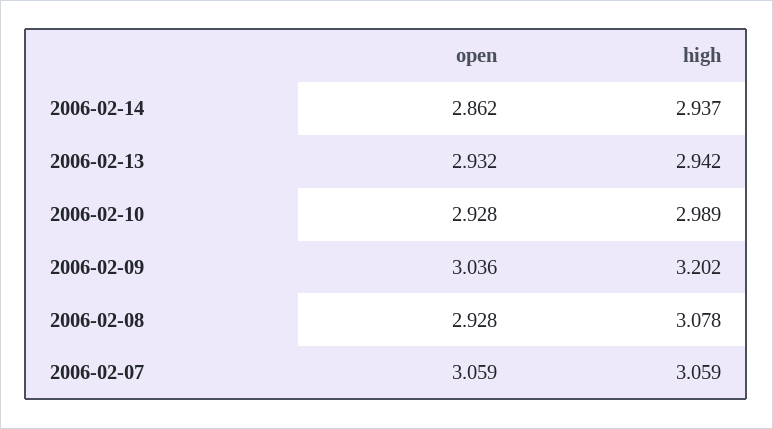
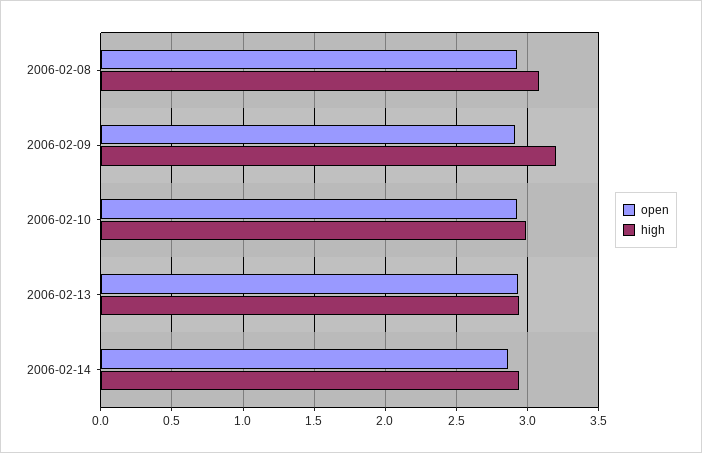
  {
    "open": {
      "2006-02-14": 2.862,
      "2006-02-13": 2.932,
      "2006-02-10": 2.928,
-     "2006-02-09": 3.036,
+     "2006-02-09": 2.9,
-     "2006-02-08": 2.928,
+     "2006-02-08": 2.928
-     "2006-02-07": 3.059
    },
    "high": {
      "2006-02-14": 2.937,
      "2006-02-13": 2.942,
      "2006-02-10": 2.989,
      "2006-02-09": 3.202,
-     "2006-02-08": 3.078,
+     "2006-02-08": 3.078
-     "2006-02-07": 3.059
    }
  }

